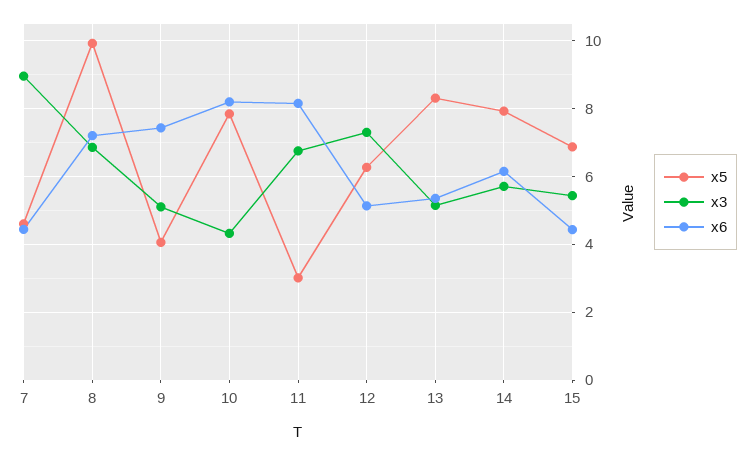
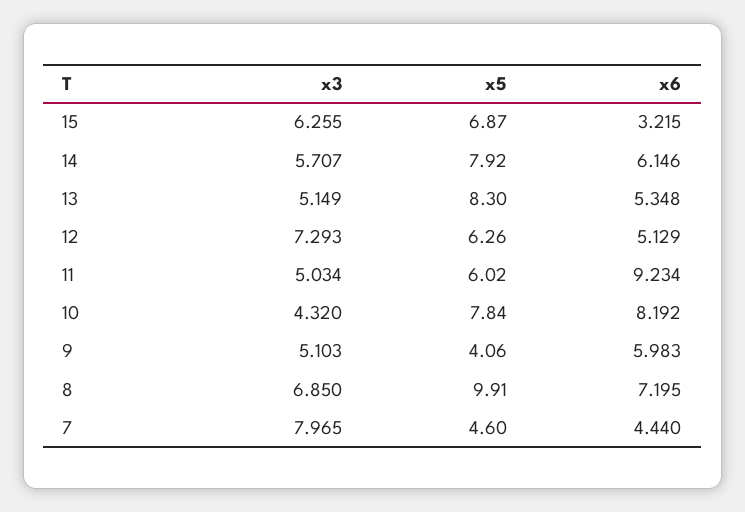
  {
    "x5": {
      "7": 4.6,
      "8": 9.91,
      "9": 4.06,
      "10": 7.84,
-     "11": 3,
+     "11": 6.02,
      "12": 6.26,
      "13": 8.3,
      "14": 7.92,
      "15": 6.87
    },
    "x3": {
-     "7": 9,
+     "7": 7.965,
      "8": 6.85,
      "9": 5.103,
      "10": 4.32,
-     "11": 6.8,
+     "11": 5.034,
      "12": 7.293,
      "13": 5.149,
      "14": 5.707,
-     "15": 5.4
+     "15": 6.255
    },
    "x6": {
      "7": 4.44,
      "8": 7.195,
-     "9": 7.4,
+     "9": 5.983,
      "10": 8.192,
-     "11": 8.2,
+     "11": 9.234,
      "12": 5.129,
      "13": 5.348,
      "14": 6.146,
-     "15": 4.4
+     "15": 3.215
    }
  }

